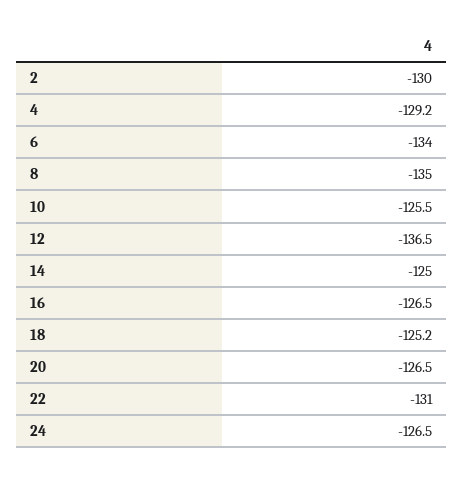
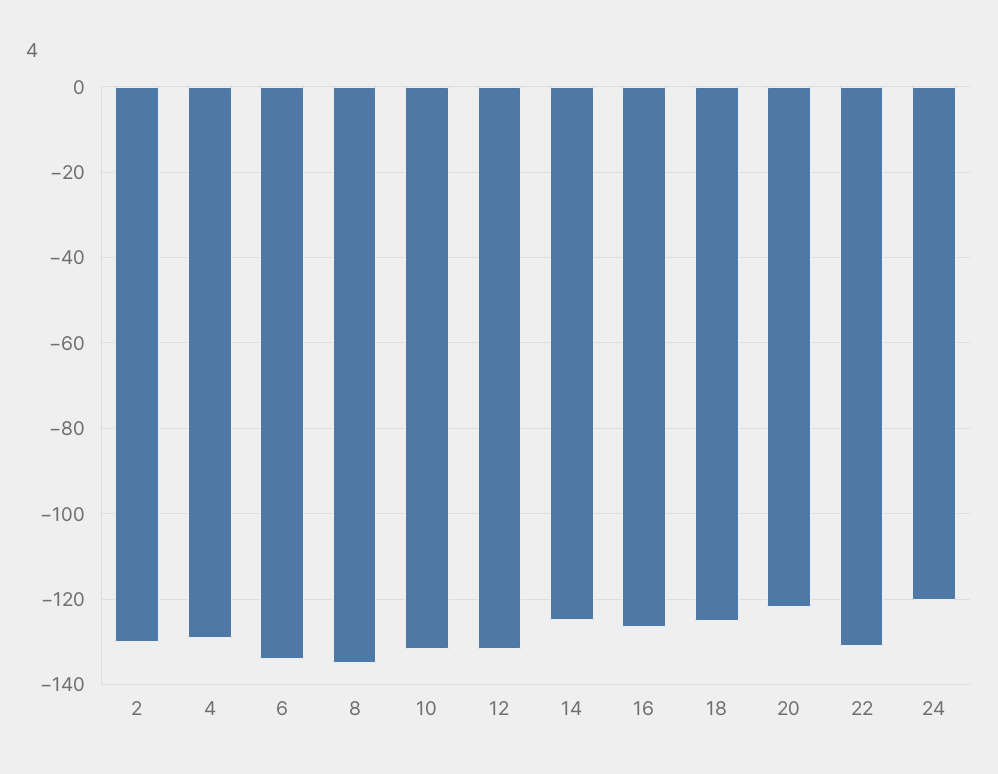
  {
    "2": -130,
    "4": -129.2,
    "6": -134,
    "8": -135,
-   "10": -125.5,
+   "10": -132,
-   "12": -136.5,
+   "12": -132,
    "14": -125,
    "16": -126.5,
    "18": -125.2,
-   "20": -126.5,
+   "20": -122,
    "22": -131,
-   "24": -126.5
+   "24": -120
  }

